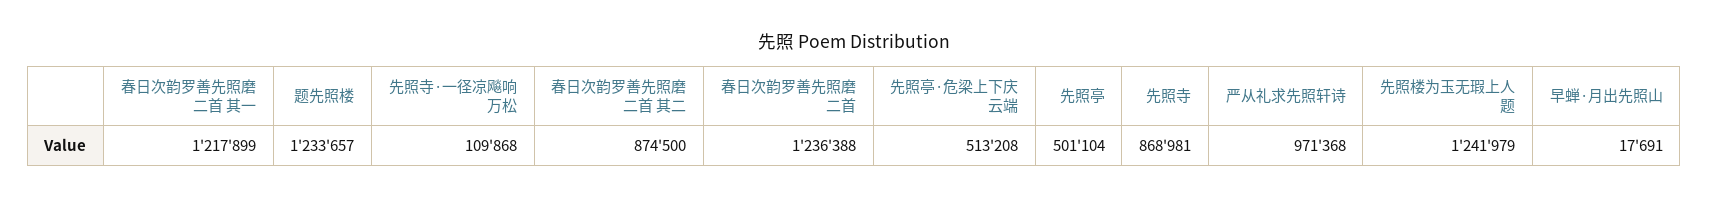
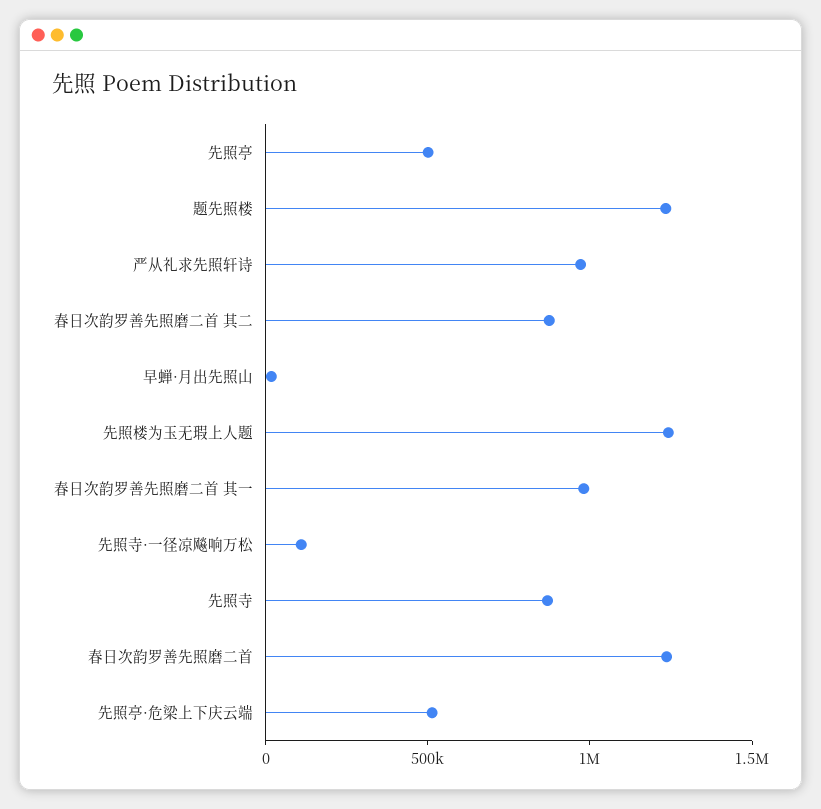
  {
-   "春日次韵罗善先照磨二首 其一": 1217899,
+   "春日次韵罗善先照磨二首 其一": 1000000,
    "题先照楼": 1233657,
    "先照寺·一径凉飚响万松": 109868,
    "春日次韵罗善先照磨二首 其二": 874500,
    "春日次韵罗善先照磨二首": 1236388,
    "先照亭·危梁上下庆云端": 513208,
    "先照亭": 501104,
    "先照寺": 868981,
    "严从礼求先照轩诗": 971368,
    "先照楼为玉无瑕上人题": 1241979,
    "早蝉·月出先照山": 17691
  }

